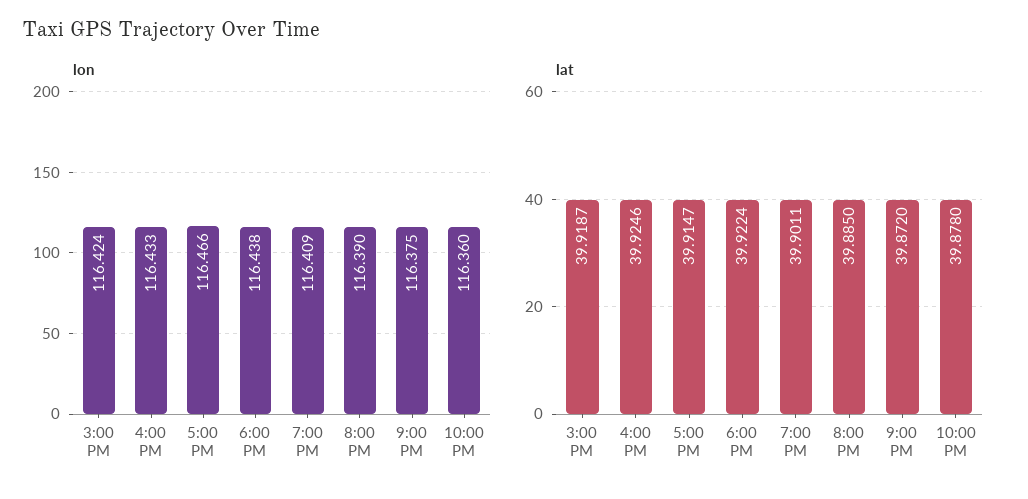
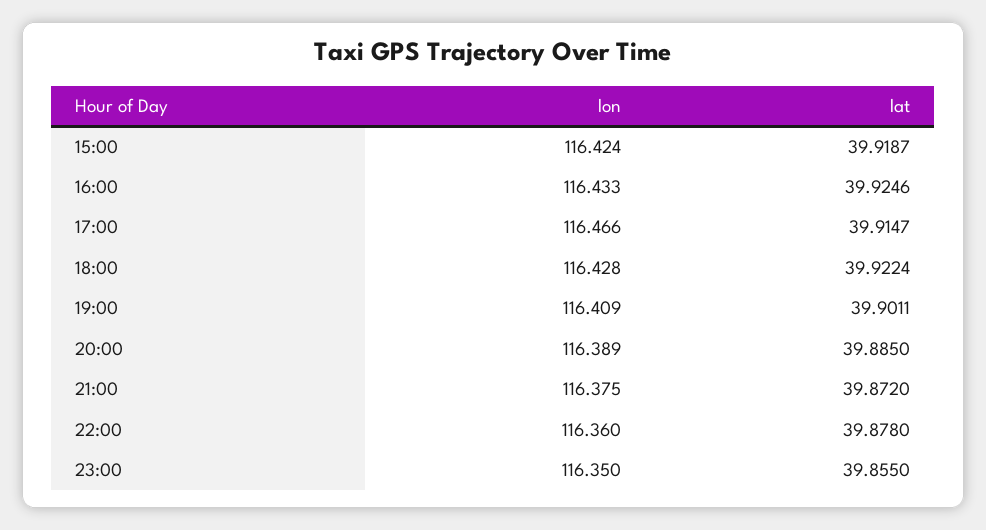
  {
    "lon": {
      "3:00 PM": 116.424,
      "4:00 PM": 116.433,
      "5:00 PM": 116.466,
-     "6:00 PM": 116.438,
+     "6:00 PM": 116.428,
      "7:00 PM": 116.409,
-     "8:00 PM": 116.39,
+     "8:00 PM": 116.389,
      "9:00 PM": 116.375,
-     "10:00 PM": 116.36
+     "10:00 PM": 116.36,
+     "23:00": 116.35
    },
    "lat": {
      "3:00 PM": 39.9187,
      "4:00 PM": 39.9246,
      "5:00 PM": 39.9147,
      "6:00 PM": 39.9224,
      "7:00 PM": 39.9011,
      "8:00 PM": 39.885,
      "9:00 PM": 39.872,
-     "10:00 PM": 39.878
+     "10:00 PM": 39.878,
+     "23:00": 39.855
    }
  }

